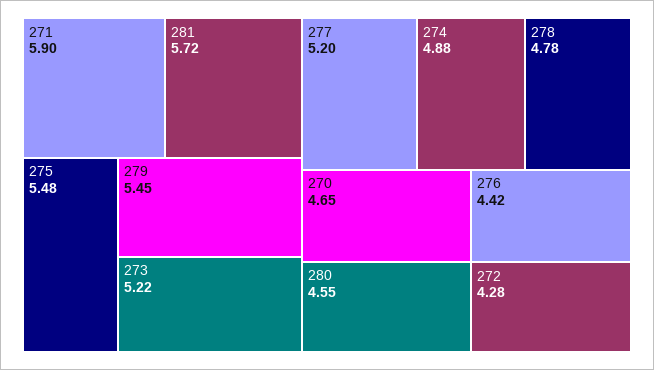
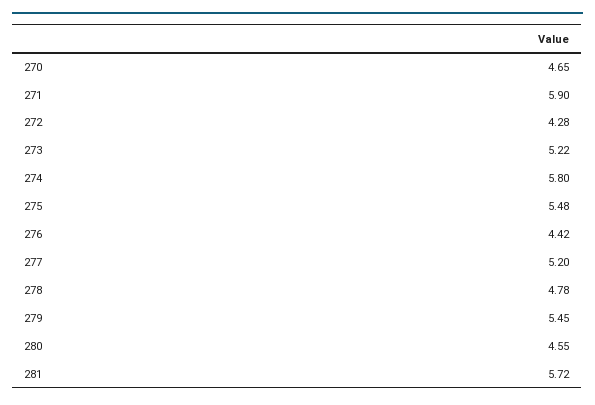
  {
    "271": 5.9,
    "281": 5.72,
    "275": 5.48,
    "279": 5.45,
    "273": 5.22,
    "277": 5.2,
-   "274": 4.88,
+   "274": 5.8,
    "278": 4.78,
    "270": 4.65,
    "280": 4.55,
    "276": 4.42,
    "272": 4.28
  }

